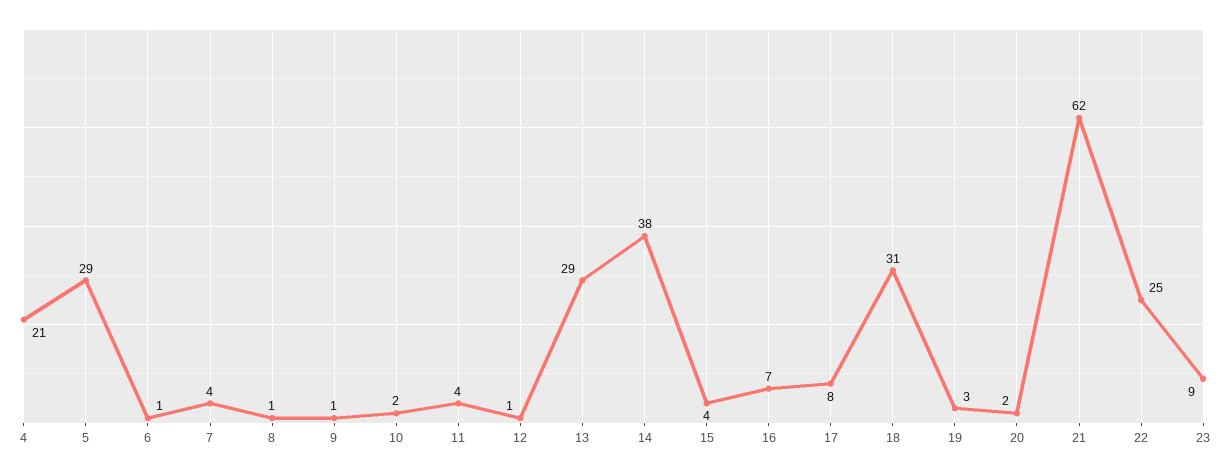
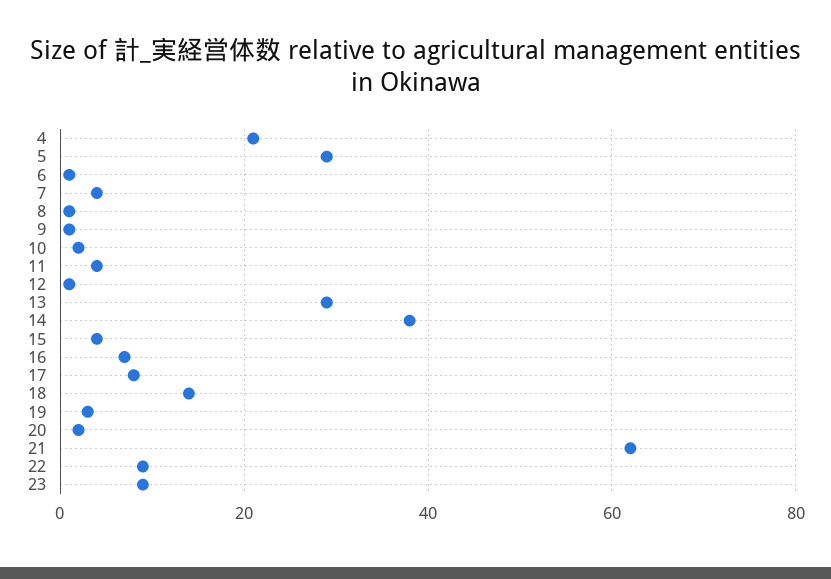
  {
    "4": 21,
    "5": 29,
    "6": 1,
    "7": 4,
    "8": 1,
    "9": 1,
    "10": 2,
    "11": 4,
    "12": 1,
    "13": 29,
    "14": 38,
    "15": 4,
    "16": 7,
    "17": 8,
-   "18": 31,
+   "18": 15,
    "19": 3,
    "20": 2,
    "21": 62,
-   "22": 25,
+   "22": 10,
    "23": 9
  }

